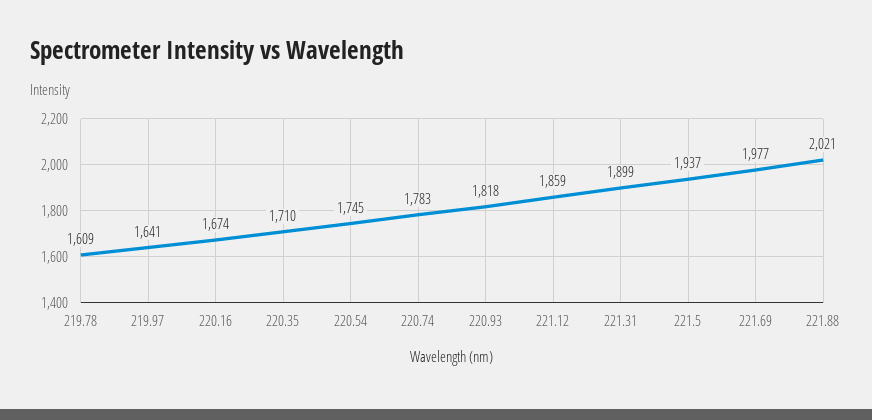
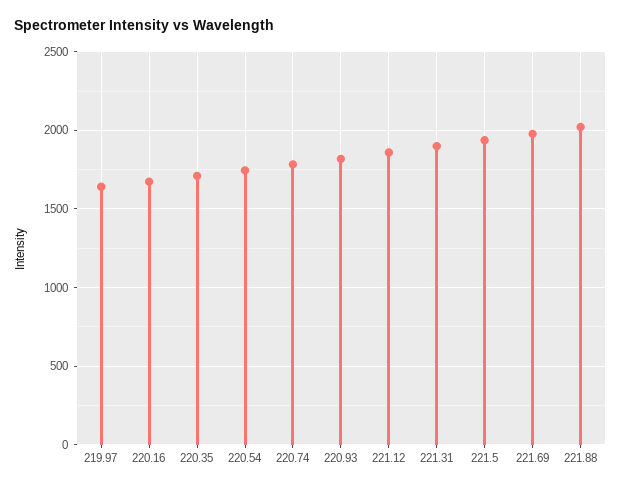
  {
-   "219.78": 1609,
    "219.97": 1641,
    "220.16": 1674,
    "220.35": 1710,
    "220.54": 1745,
    "220.74": 1783,
    "220.93": 1818,
    "221.12": 1859,
    "221.31": 1899,
    "221.5": 1937,
    "221.69": 1977,
    "221.88": 2021
  }

